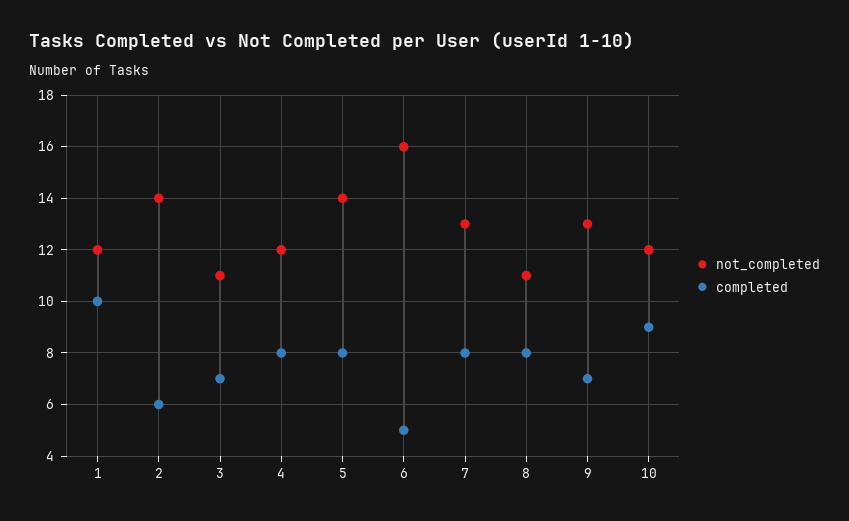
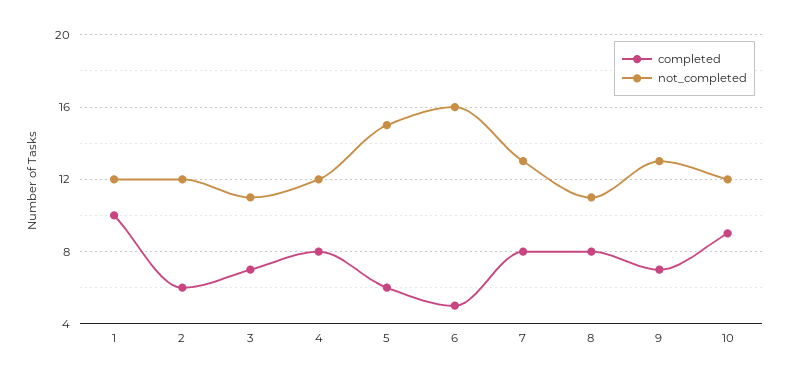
  {
    "not_completed": {
      "1": 12,
-     "2": 14,
+     "2": 12,
      "3": 11,
      "4": 12,
-     "5": 14,
+     "5": 15,
      "6": 16,
      "7": 13,
      "8": 11,
      "9": 13,
      "10": 12
    },
    "completed": {
      "1": 10,
      "2": 6,
      "3": 7,
      "4": 8,
-     "5": 8,
+     "5": 6,
      "6": 5,
      "7": 8,
      "8": 8,
      "9": 7,
      "10": 9
    }
  }

